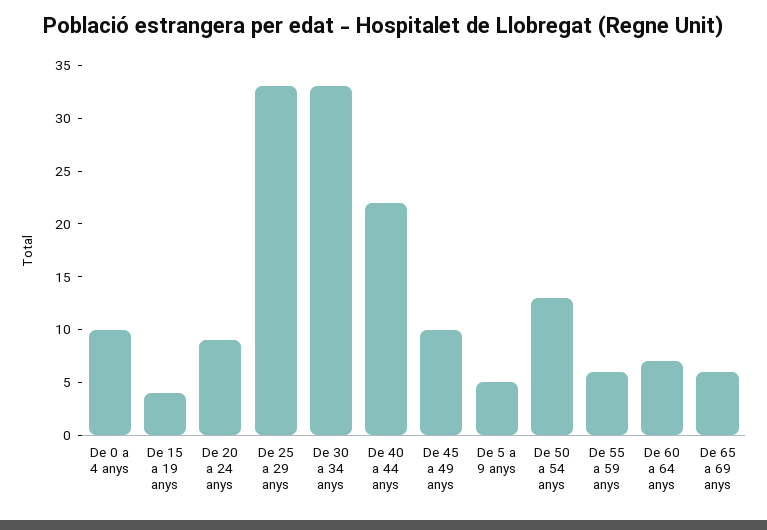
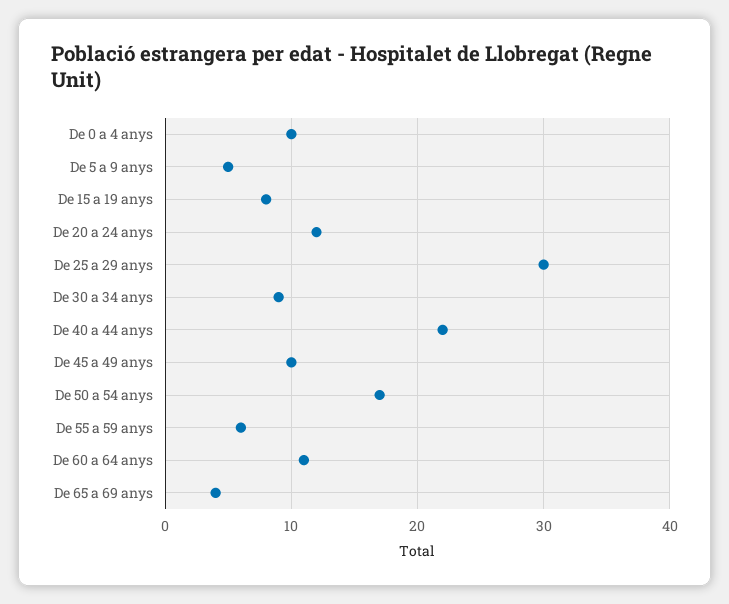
  {
    "De 0 a 4 anys": 10,
-   "De 15 a 19 anys": 4,
+   "De 15 a 19 anys": 8,
-   "De 20 a 24 anys": 9,
+   "De 20 a 24 anys": 12,
-   "De 25 a 29 anys": 33,
+   "De 25 a 29 anys": 30,
-   "De 30 a 34 anys": 33,
+   "De 30 a 34 anys": 9,
    "De 40 a 44 anys": 22,
    "De 45 a 49 anys": 10,
    "De 5 a 9 anys": 5,
-   "De 50 a 54 anys": 13,
+   "De 50 a 54 anys": 17,
    "De 55 a 59 anys": 6,
-   "De 60 a 64 anys": 7,
+   "De 60 a 64 anys": 11,
-   "De 65 a 69 anys": 6
+   "De 65 a 69 anys": 4
  }

